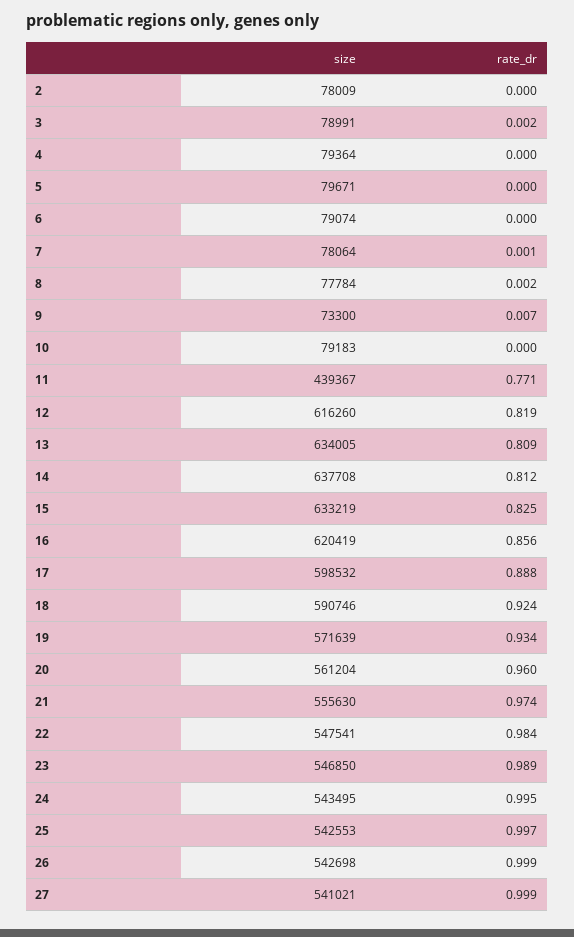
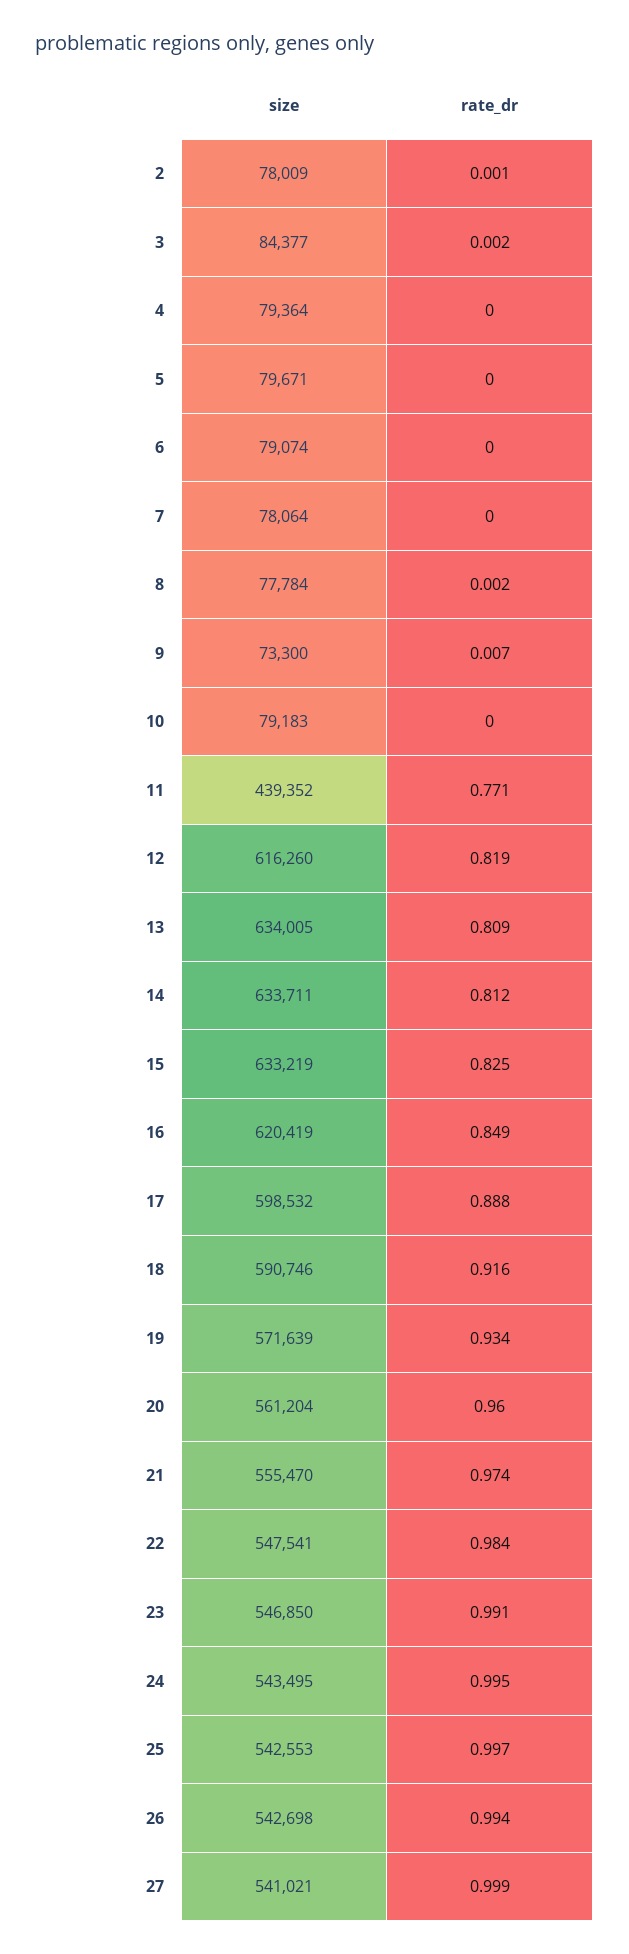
  {
    "size": {
      "2": 78009,
-     "3": 78991,
+     "3": 84377,
      "4": 79364,
      "5": 79671,
      "6": 79074,
      "7": 78064,
      "8": 77784,
      "9": 73300,
      "10": 79183,
-     "11": 439367,
+     "11": 439352,
      "12": 616260,
      "13": 634005,
-     "14": 637708,
+     "14": 633711,
      "15": 633219,
      "16": 620419,
      "17": 598532,
      "18": 590746,
      "19": 571639,
      "20": 561204,
-     "21": 555630,
+     "21": 555470,
      "22": 547541,
      "23": 546850,
      "24": 543495,
      "25": 542553,
      "26": 542698,
      "27": 541021
    },
    "rate_dr": {
-     "2": 0,
+     "2": 0.001,
      "3": 0.002,
      "4": 0,
      "5": 0,
      "6": 0,
-     "7": 0.001,
+     "7": 0,
      "8": 0.002,
      "9": 0.007,
      "10": 0,
      "11": 0.771,
      "12": 0.819,
      "13": 0.809,
      "14": 0.812,
      "15": 0.825,
-     "16": 0.856,
+     "16": 0.849,
      "17": 0.888,
-     "18": 0.924,
+     "18": 0.916,
      "19": 0.934,
      "20": 0.96,
      "21": 0.974,
      "22": 0.984,
-     "23": 0.989,
+     "23": 0.991,
      "24": 0.995,
      "25": 0.997,
-     "26": 0.999,
+     "26": 0.994,
      "27": 0.999
    }
  }

